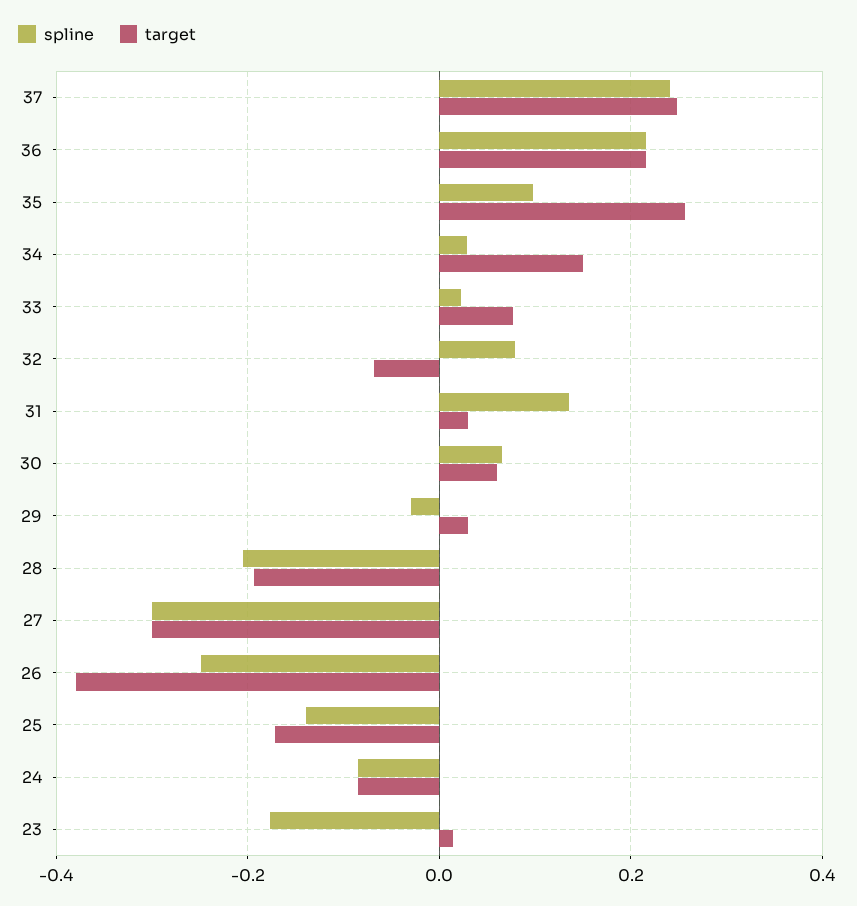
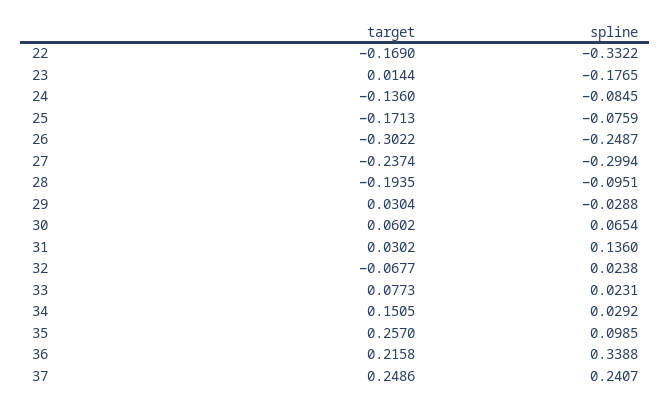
  {
    "spline": {
      "37": 0.2407,
-     "36": 0.22,
+     "36": 0.3388,
      "35": 0.0985,
      "34": 0.0292,
      "33": 0.0231,
-     "32": 0.08,
+     "32": 0.0238,
      "31": 0.136,
      "30": 0.0654,
      "29": -0.0288,
-     "28": -0.2,
+     "28": -0.0951,
      "27": -0.2994,
      "26": -0.2487,
-     "25": -0.14,
+     "25": -0.0759,
      "24": -0.0845,
-     "23": -0.1765
+     "23": -0.1765,
+     "22": -0.3322
    },
    "target": {
      "37": 0.2486,
      "36": 0.2158,
      "35": 0.257,
      "34": 0.1505,
      "33": 0.0773,
      "32": -0.0677,
      "31": 0.0302,
      "30": 0.0602,
      "29": 0.0304,
      "28": -0.1935,
-     "27": -0.3,
+     "27": -0.2374,
-     "26": -0.38,
+     "26": -0.3022,
      "25": -0.1713,
-     "24": -0.08,
+     "24": -0.136,
-     "23": 0.0144
+     "23": 0.0144,
+     "22": -0.169
    }
  }

